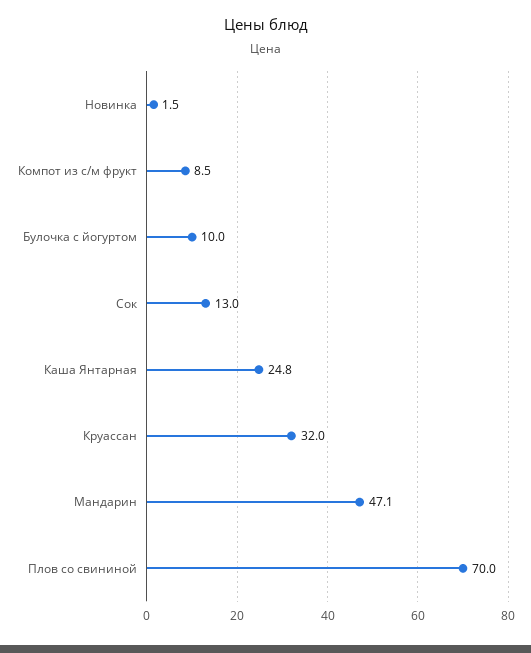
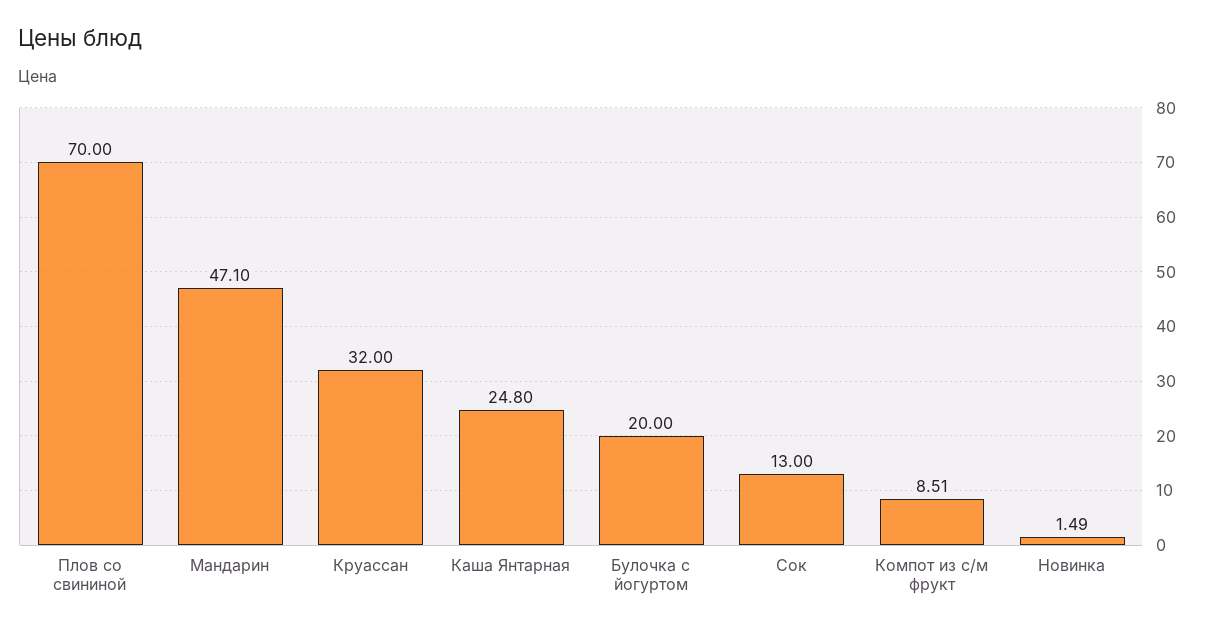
  {
    "Новинка": 1.49,
    "Компот из с/м фрукт": 8.51,
-   "Булочка с йогуртом": 10,
+   "Булочка с йогуртом": 20,
    "Сок": 13,
    "Каша Янтарная": 24.8,
    "Круассан": 32,
    "Мандарин": 47.1,
    "Плов со свининой": 70
  }

